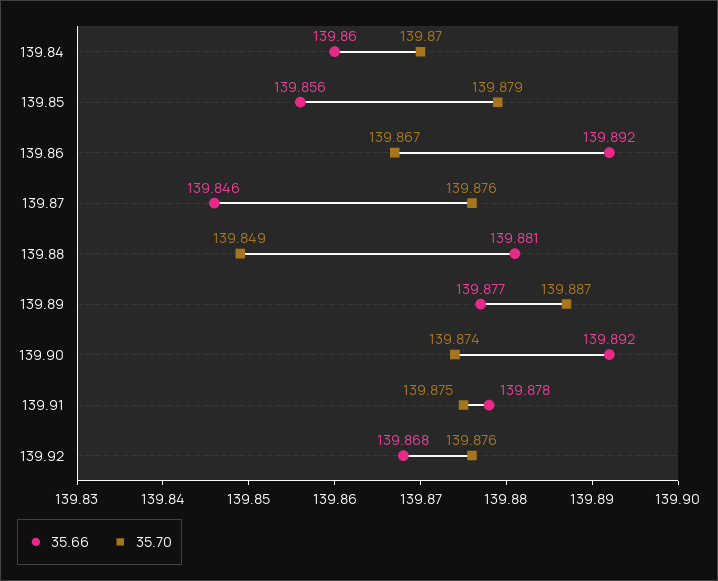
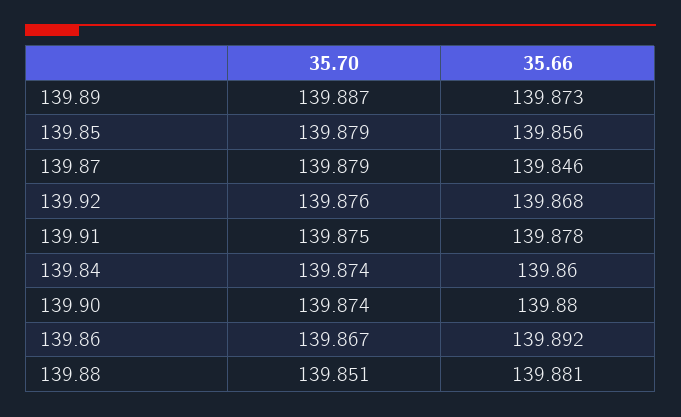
  {
    "35.66": {
      "139.84": 139.86,
      "139.85": 139.856,
      "139.86": 139.892,
      "139.87": 139.846,
      "139.88": 139.881,
-     "139.89": 139.877,
+     "139.89": 139.873,
-     "139.90": 139.892,
+     "139.90": 139.88,
      "139.91": 139.878,
      "139.92": 139.868
    },
    "35.70": {
-     "139.84": 139.87,
+     "139.84": 139.874,
      "139.85": 139.879,
      "139.86": 139.867,
-     "139.87": 139.876,
+     "139.87": 139.879,
-     "139.88": 139.849,
+     "139.88": 139.851,
      "139.89": 139.887,
      "139.90": 139.874,
      "139.91": 139.875,
      "139.92": 139.876
    }
  }

